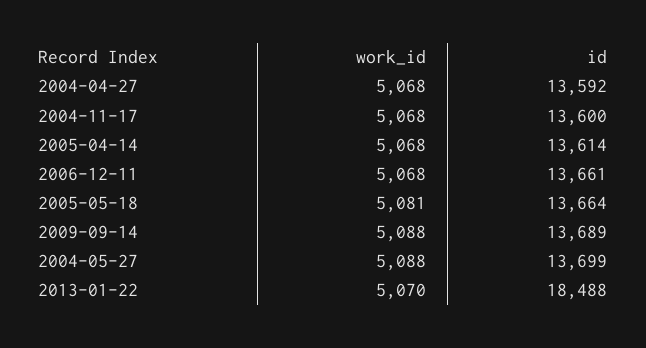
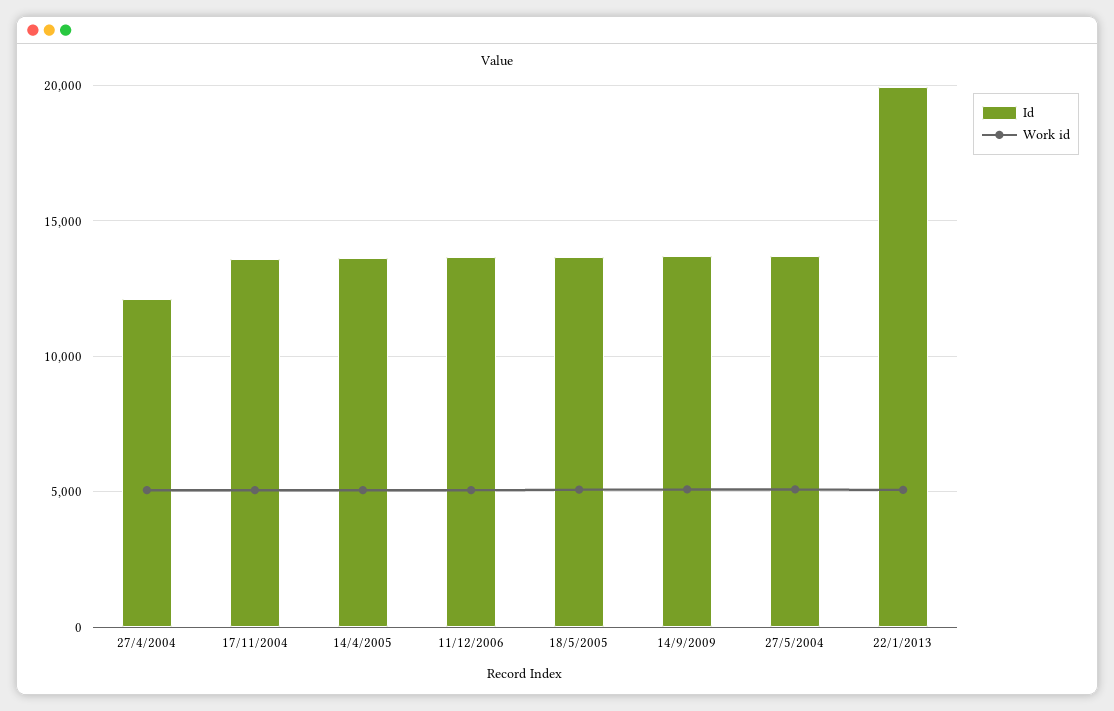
  {
    "work_id": {
      "2004-04-27": 5068,
      "2004-11-17": 5068,
      "2005-04-14": 5068,
      "2006-12-11": 5068,
      "2005-05-18": 5081,
      "2009-09-14": 5088,
      "2004-05-27": 5088,
      "2013-01-22": 5070
    },
    "id": {
-     "2004-04-27": 13592,
+     "2004-04-27": 12000,
      "2004-11-17": 13600,
      "2005-04-14": 13614,
      "2006-12-11": 13661,
      "2005-05-18": 13664,
      "2009-09-14": 13689,
      "2004-05-27": 13699,
-     "2013-01-22": 18488
+     "2013-01-22": 20000
    }
  }

